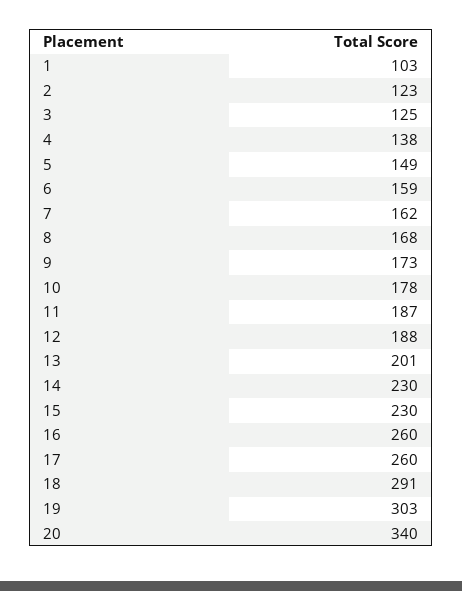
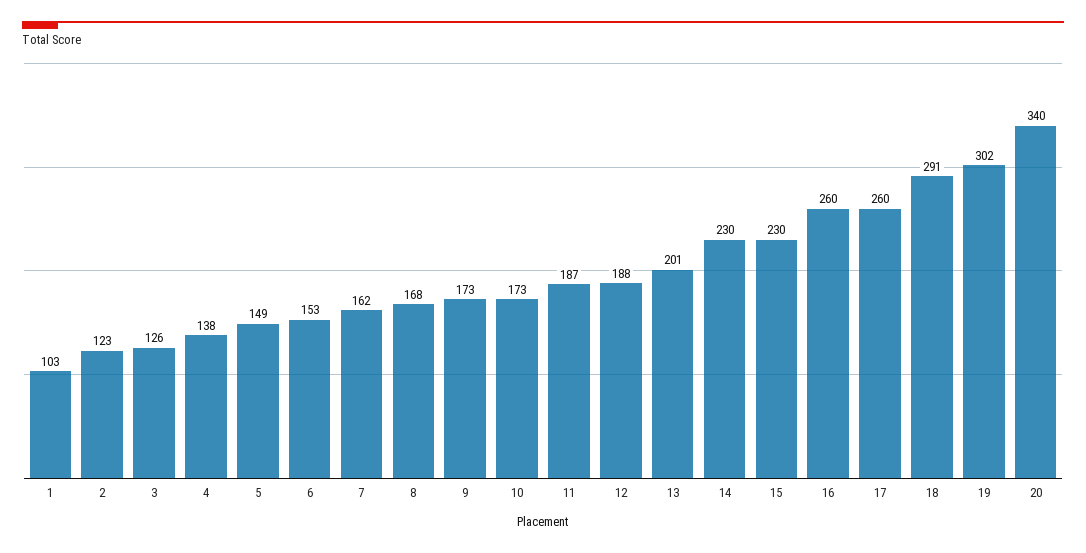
  {
    "1": 103,
    "2": 123,
-   "3": 125,
+   "3": 126,
    "4": 138,
    "5": 149,
-   "6": 159,
+   "6": 153,
    "7": 162,
    "8": 168,
    "9": 173,
-   "10": 178,
+   "10": 173,
    "11": 187,
    "12": 188,
    "13": 201,
    "14": 230,
    "15": 230,
    "16": 260,
    "17": 260,
    "18": 291,
-   "19": 303,
+   "19": 302,
    "20": 340
  }

